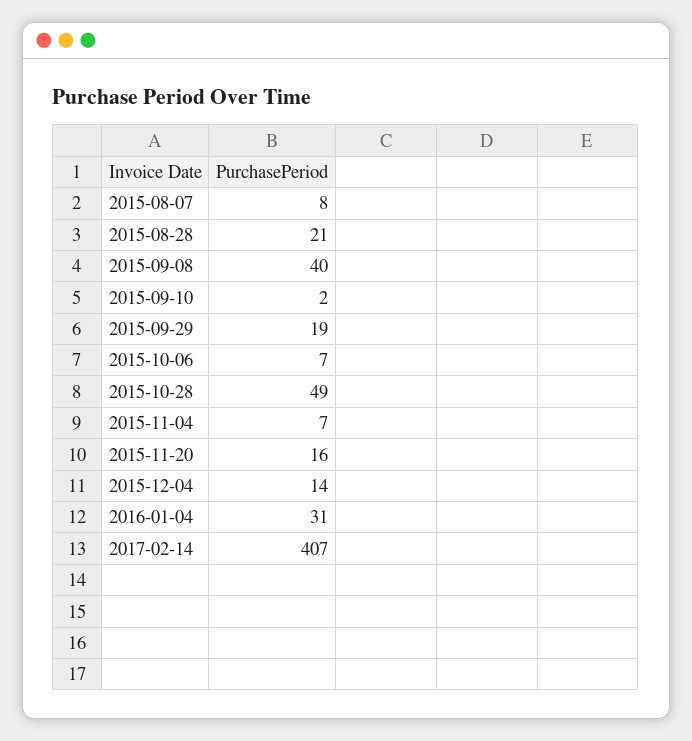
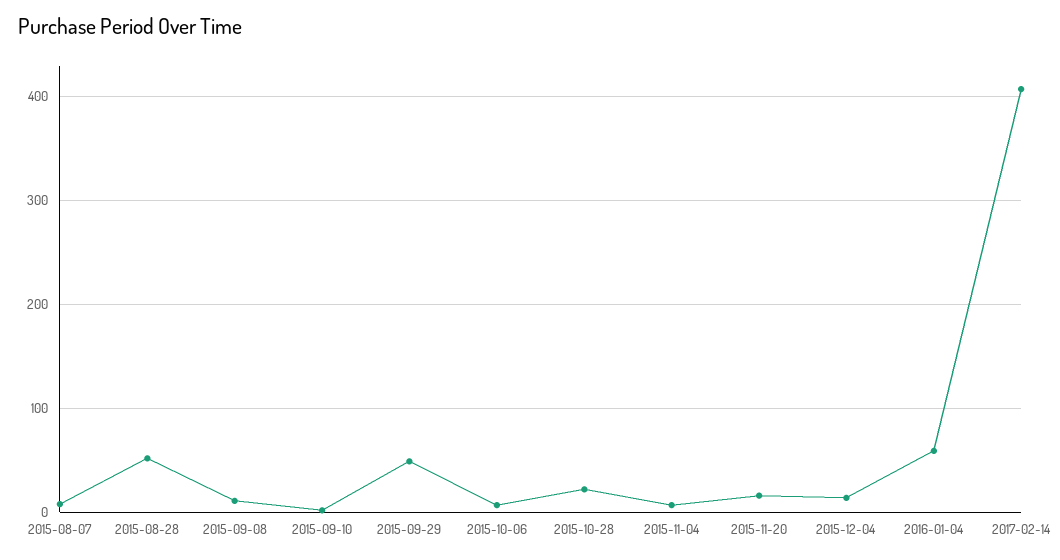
  {
    "2015-08-07": 8,
-   "2015-08-28": 21,
+   "2015-08-28": 50,
-   "2015-09-08": 40,
+   "2015-09-08": 10,
    "2015-09-10": 2,
-   "2015-09-29": 19,
+   "2015-09-29": 50,
    "2015-10-06": 7,
-   "2015-10-28": 49,
+   "2015-10-28": 20,
    "2015-11-04": 7,
    "2015-11-20": 16,
    "2015-12-04": 14,
-   "2016-01-04": 31,
+   "2016-01-04": 60,
    "2017-02-14": 407
  }

